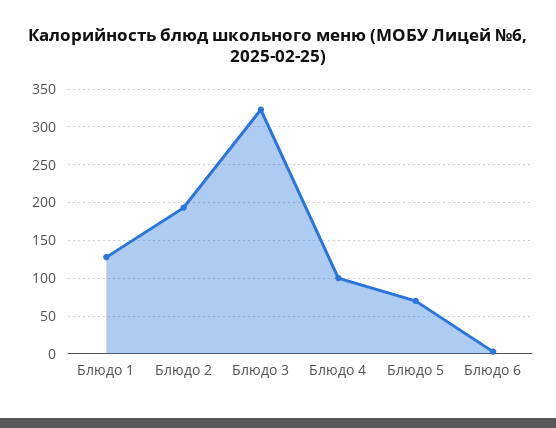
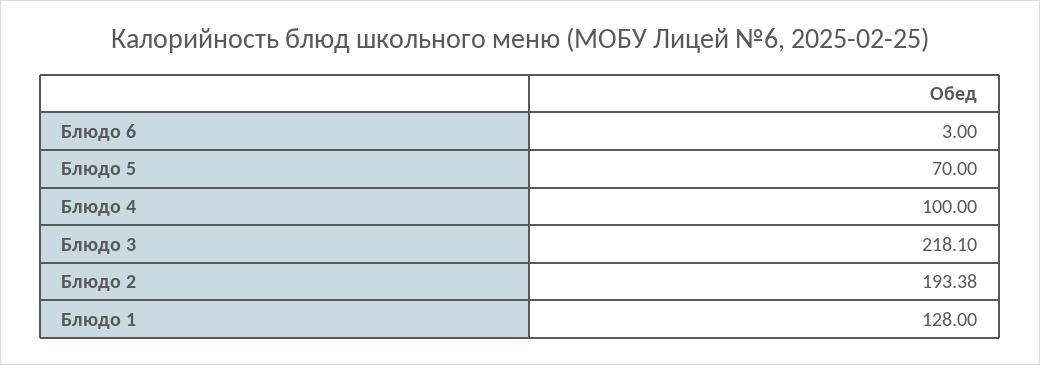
  {
    "Блюдо 1": 128,
    "Блюдо 2": 193.38,
-   "Блюдо 3": 320,
+   "Блюдо 3": 218.1,
    "Блюдо 4": 100,
    "Блюдо 5": 70,
    "Блюдо 6": 3
  }

